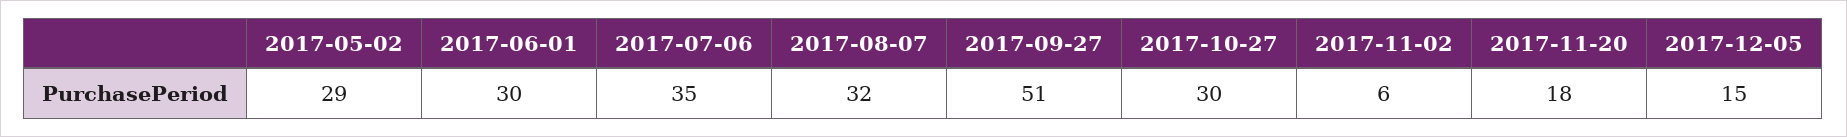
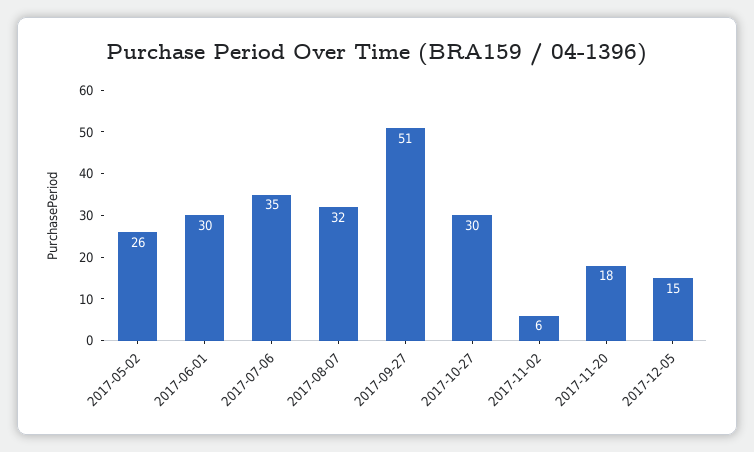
  {
-   "2017-05-02": 29,
+   "2017-05-02": 26,
    "2017-06-01": 30,
    "2017-07-06": 35,
    "2017-08-07": 32,
    "2017-09-27": 51,
    "2017-10-27": 30,
    "2017-11-02": 6,
    "2017-11-20": 18,
    "2017-12-05": 15
  }

